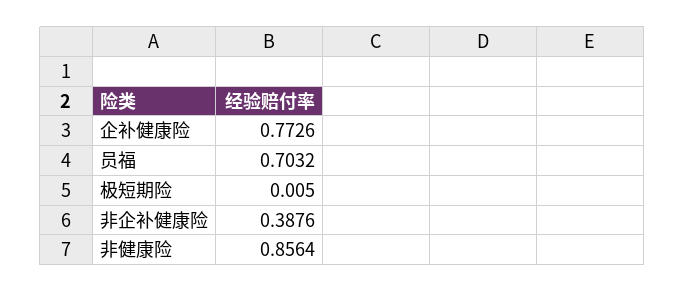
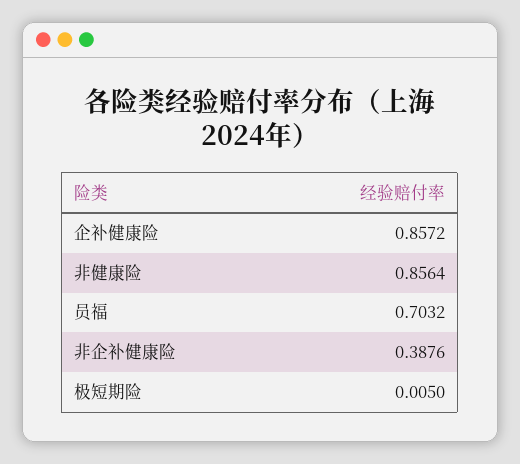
  {
-   "企补健康险": 0.7726,
+   "企补健康险": 0.8572,
    "员福": 0.7032,
    "极短期险": 0.005,
    "非企补健康险": 0.3876,
    "非健康险": 0.8564
  }

